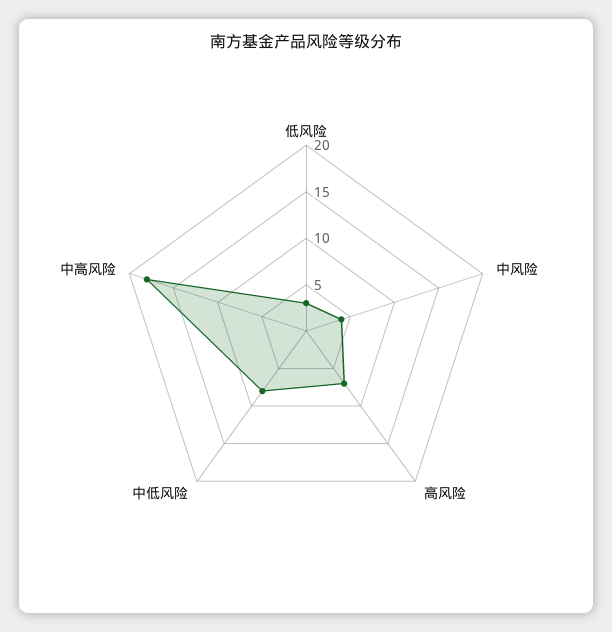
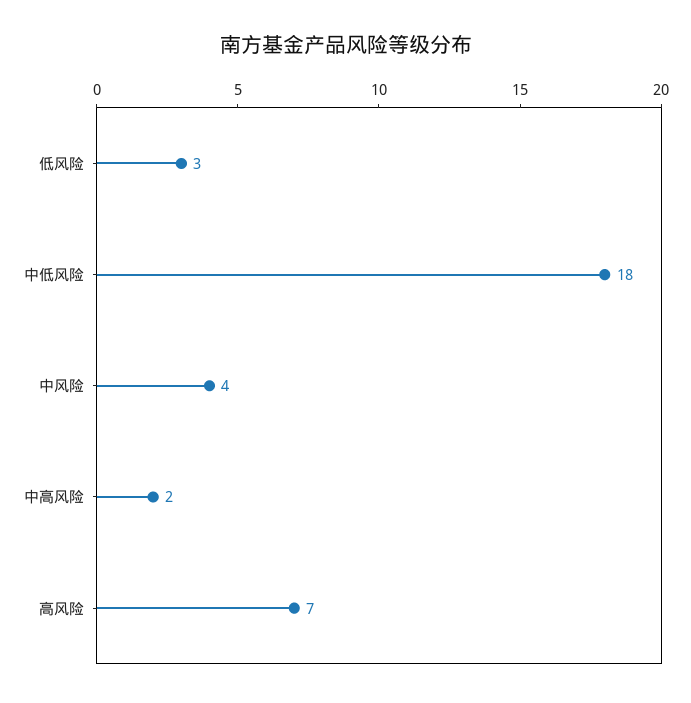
  {
    "低风险": 3,
    "中风险": 4,
    "高风险": 7,
-   "中低风险": 8,
+   "中低风险": 18,
-   "中高风险": 18
+   "中高风险": 2
  }

